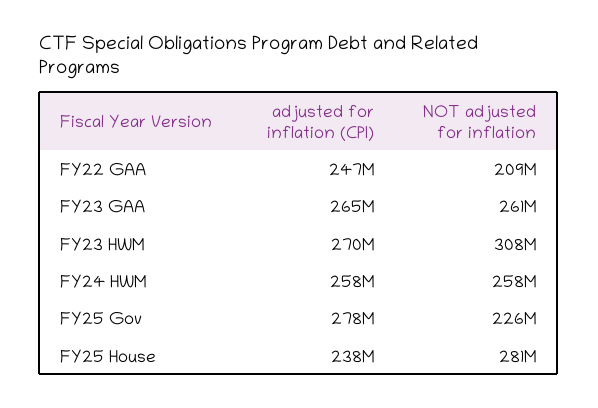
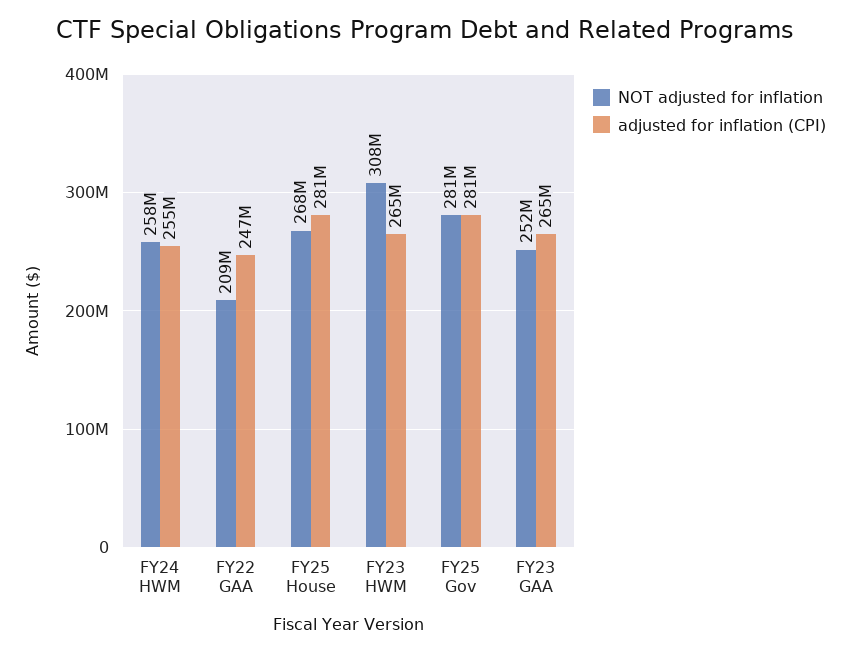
  {
    "adjusted for inflation (CPI)": {
      "FY22 GAA": 247000000,
      "FY23 GAA": 265000000,
-     "FY23 HWM": 270000000,
+     "FY23 HWM": 265000000,
-     "FY24 HWM": 258000000,
+     "FY24 HWM": 255000000,
-     "FY25 Gov": 278000000,
+     "FY25 Gov": 281000000,
-     "FY25 House": 238000000
+     "FY25 House": 281000000
    },
    "NOT adjusted for inflation": {
      "FY22 GAA": 209000000,
-     "FY23 GAA": 261000000,
+     "FY23 GAA": 252000000,
      "FY23 HWM": 308000000,
      "FY24 HWM": 258000000,
-     "FY25 Gov": 226000000,
+     "FY25 Gov": 281000000,
-     "FY25 House": 281000000
+     "FY25 House": 268000000
    }
  }

